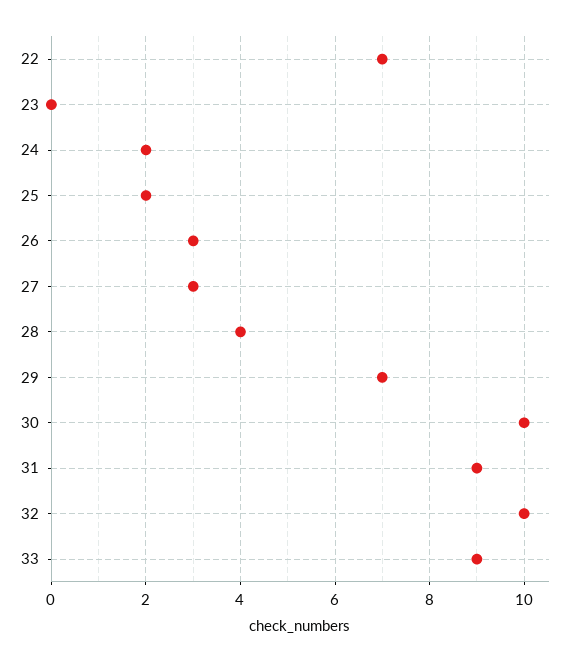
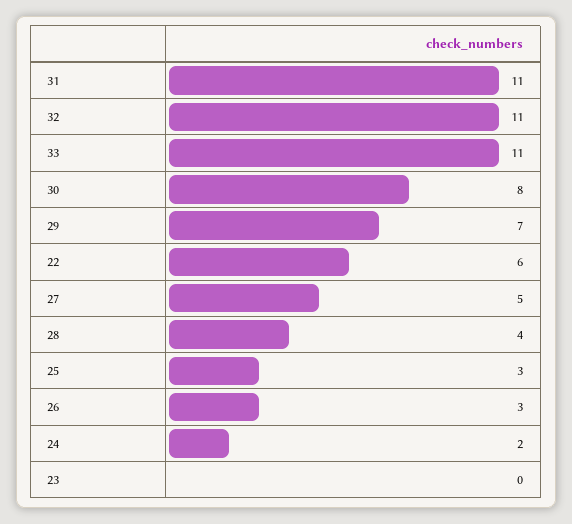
  {
-   "22": 7,
+   "22": 6,
    "23": 0,
    "24": 2,
-   "25": 2,
+   "25": 3,
    "26": 3,
-   "27": 3,
+   "27": 5,
    "28": 4,
    "29": 7,
-   "30": 10,
+   "30": 8,
-   "31": 9,
+   "31": 11,
-   "32": 10,
+   "32": 11,
-   "33": 9
+   "33": 11
  }

